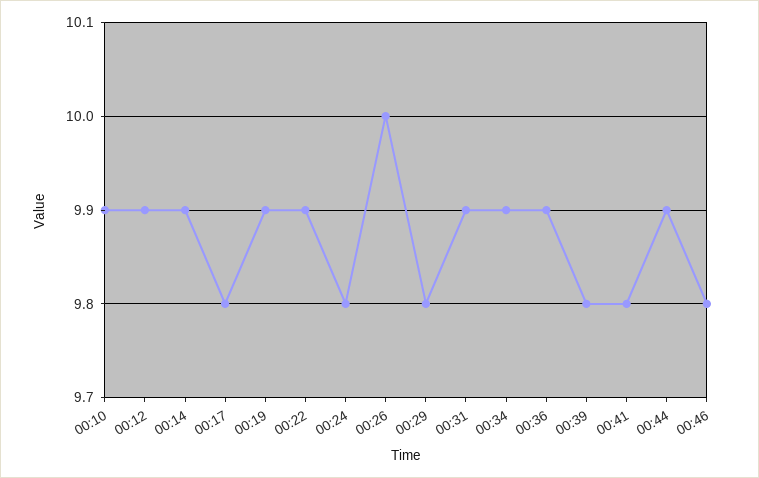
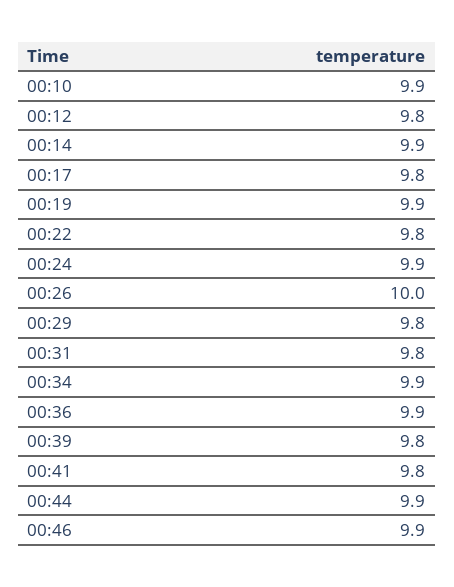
  {
    "00:10": 9.9,
-   "00:12": 9.9,
+   "00:12": 9.8,
    "00:14": 9.9,
    "00:17": 9.8,
    "00:19": 9.9,
-   "00:22": 9.9,
+   "00:22": 9.8,
-   "00:24": 9.8,
+   "00:24": 9.9,
    "00:26": 10,
    "00:29": 9.8,
-   "00:31": 9.9,
+   "00:31": 9.8,
    "00:34": 9.9,
    "00:36": 9.9,
    "00:39": 9.8,
    "00:41": 9.8,
    "00:44": 9.9,
-   "00:46": 9.8
+   "00:46": 9.9
  }

